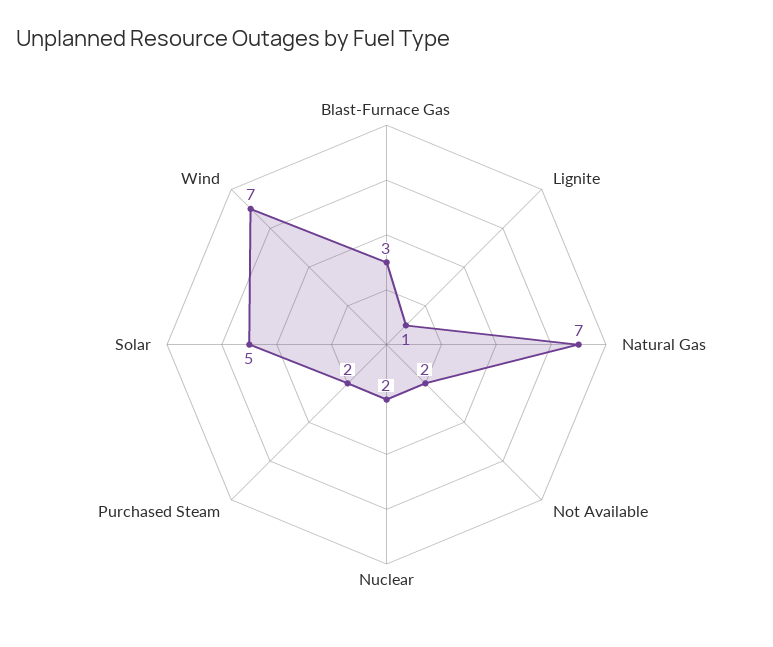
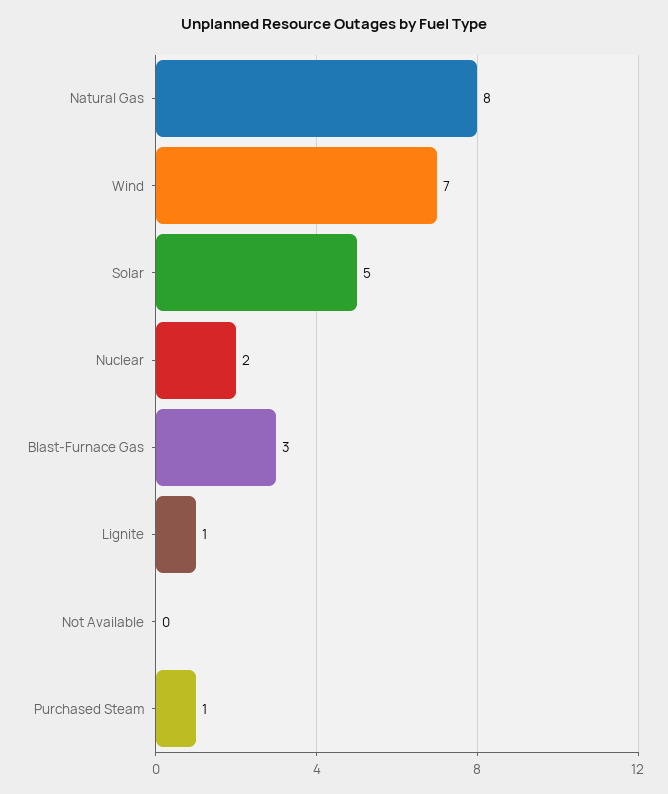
  {
    "Blast-Furnace Gas": 3,
    "Lignite": 1,
-   "Natural Gas": 7,
+   "Natural Gas": 8,
-   "Not Available": 2,
+   "Not Available": 0,
    "Nuclear": 2,
-   "Purchased Steam": 2,
+   "Purchased Steam": 1,
    "Solar": 5,
    "Wind": 7
  }

